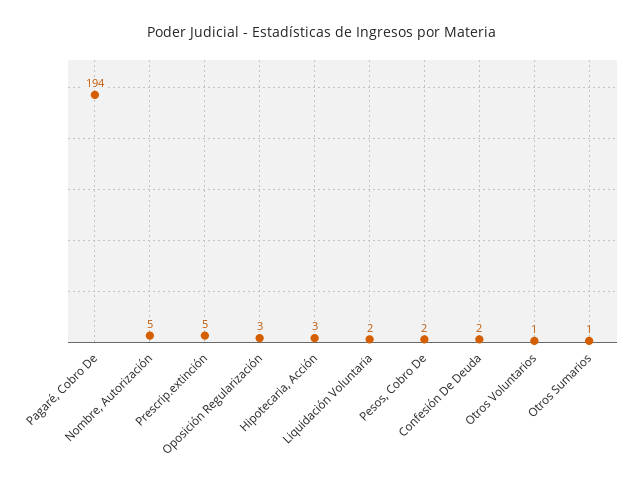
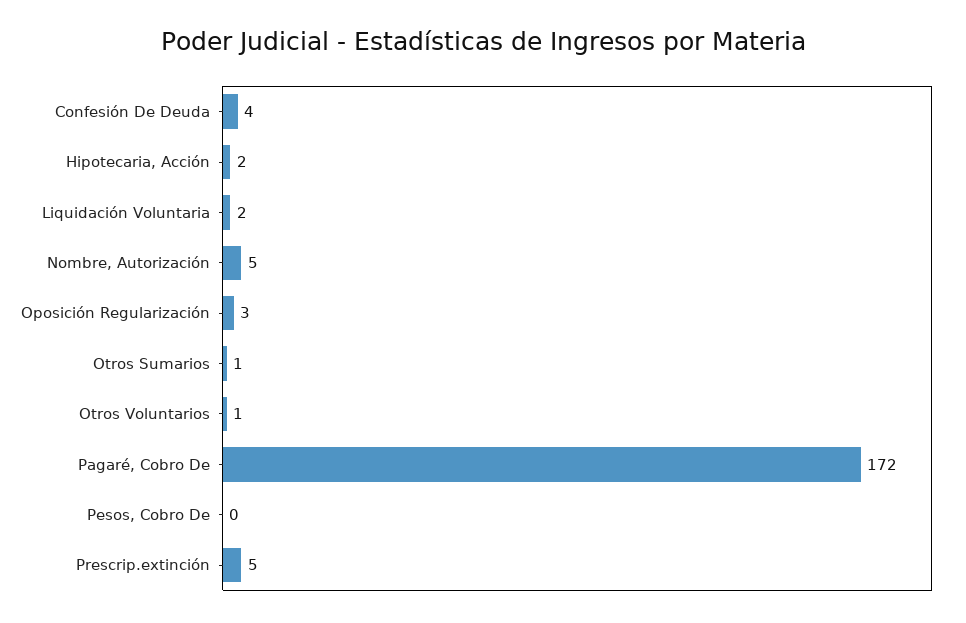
  {
-   "Pagaré, Cobro De": 194,
+   "Pagaré, Cobro De": 172,
    "Nombre, Autorización": 5,
    "Prescrip.extinción": 5,
    "Oposición Regularización": 3,
-   "Hipotecaria, Acción": 3,
+   "Hipotecaria, Acción": 2,
    "Liquidación Voluntaria": 2,
-   "Pesos, Cobro De": 2,
+   "Pesos, Cobro De": 0,
-   "Confesión De Deuda": 2,
+   "Confesión De Deuda": 4,
    "Otros Voluntarios": 1,
    "Otros Sumarios": 1
  }

